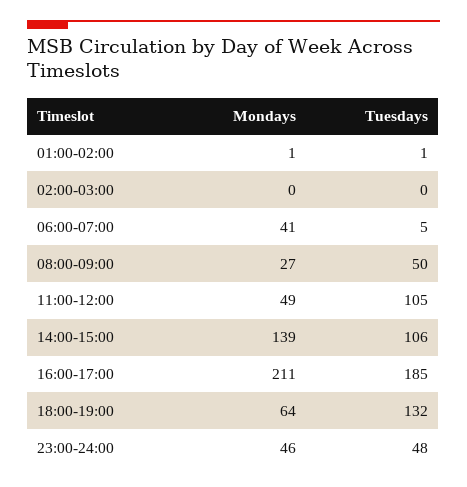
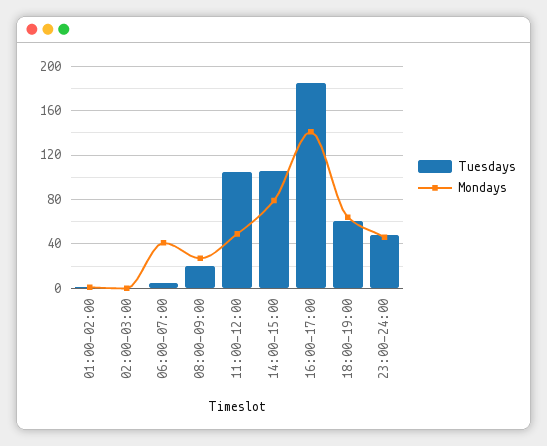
  {
    "Mondays": {
      "01:00-02:00": 1,
      "02:00-03:00": 0,
      "06:00-07:00": 41,
      "08:00-09:00": 27,
      "11:00-12:00": 49,
-     "14:00-15:00": 139,
+     "14:00-15:00": 80,
-     "16:00-17:00": 211,
+     "16:00-17:00": 140,
      "18:00-19:00": 64,
      "23:00-24:00": 46
    },
    "Tuesdays": {
      "01:00-02:00": 1,
      "02:00-03:00": 0,
      "06:00-07:00": 5,
-     "08:00-09:00": 50,
+     "08:00-09:00": 20,
      "11:00-12:00": 105,
      "14:00-15:00": 106,
      "16:00-17:00": 185,
-     "18:00-19:00": 132,
+     "18:00-19:00": 60,
      "23:00-24:00": 48
    }
  }

